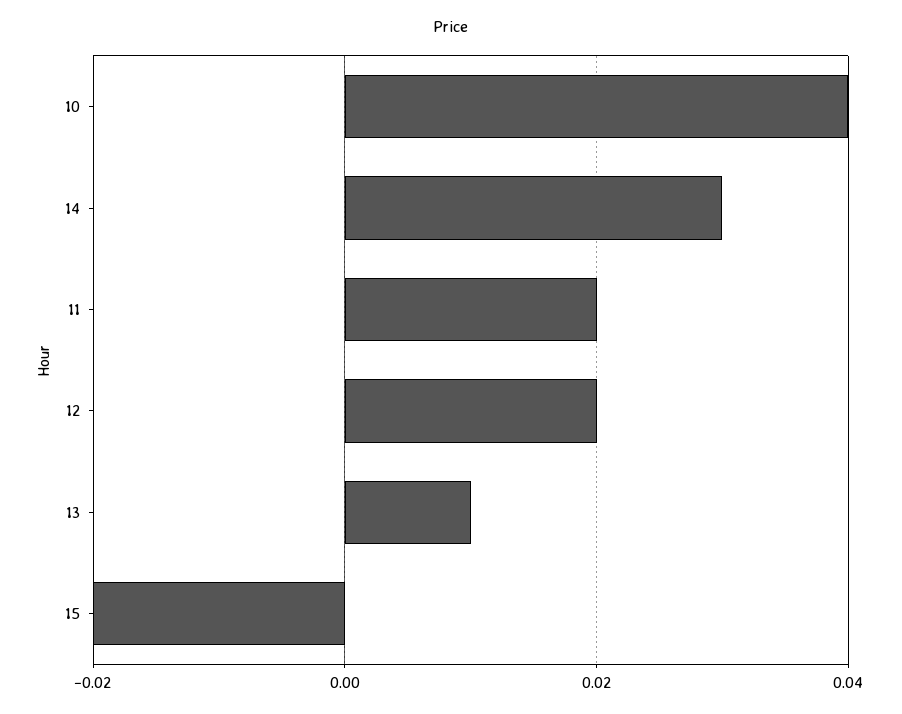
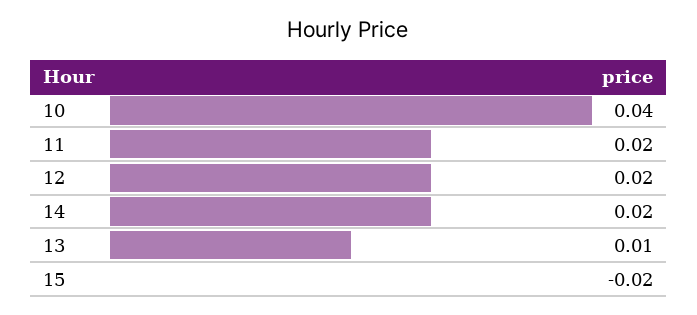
  {
    "10": 0.04,
-   "14": 0.03,
+   "14": 0.02,
    "11": 0.02,
    "12": 0.02,
    "13": 0.01,
    "15": -0.02
  }

